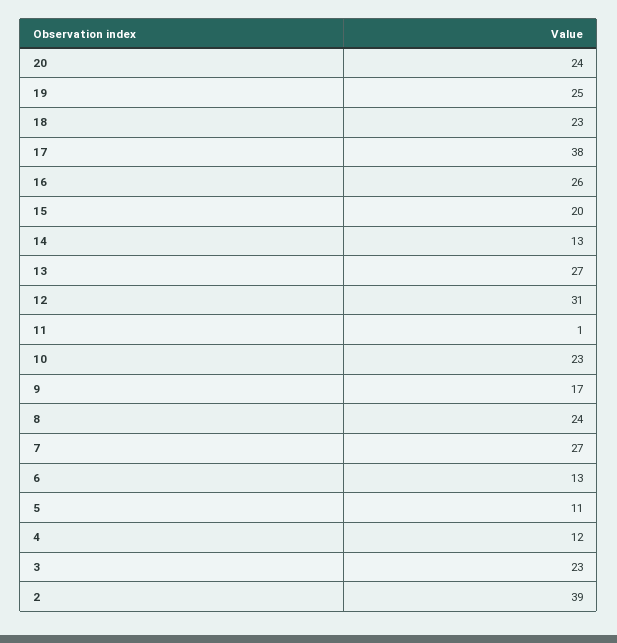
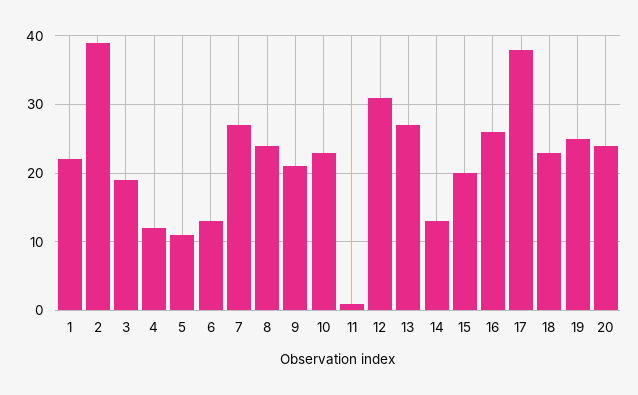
  {
    "20": 24,
    "19": 25,
    "18": 23,
    "17": 38,
    "16": 26,
    "15": 20,
    "14": 13,
    "13": 27,
    "12": 31,
    "11": 1,
    "10": 23,
-   "9": 17,
+   "9": 21,
    "8": 24,
    "7": 27,
    "6": 13,
    "5": 11,
    "4": 12,
-   "3": 23,
+   "3": 19,
-   "2": 39
+   "2": 39,
+   "1": 22
  }

